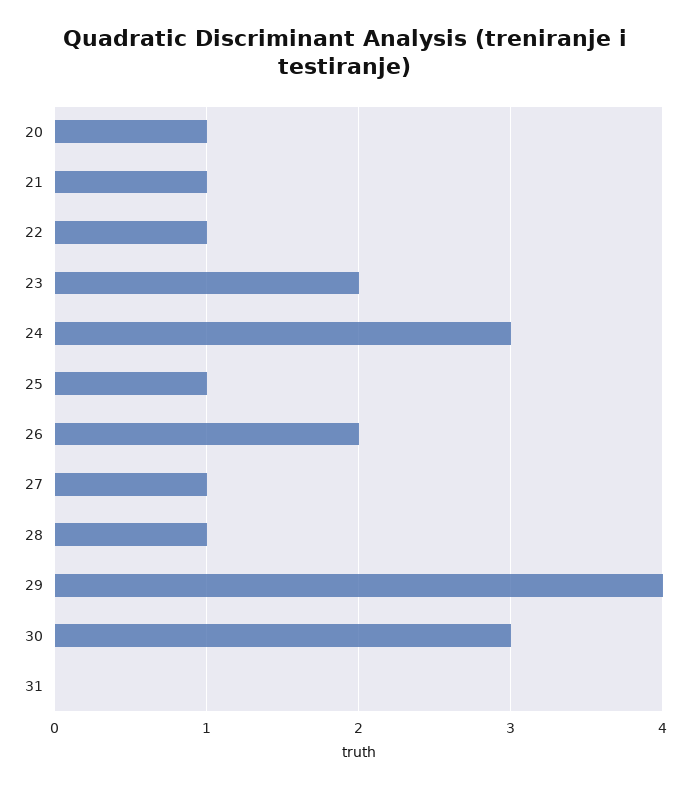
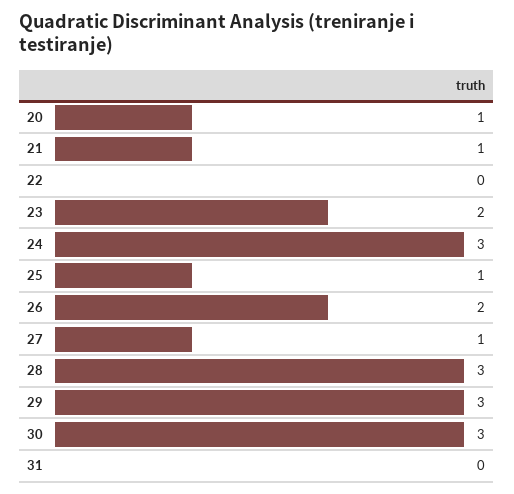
  {
    "20": 1,
    "21": 1,
-   "22": 1,
+   "22": 0,
    "23": 2,
    "24": 3,
    "25": 1,
    "26": 2,
    "27": 1,
-   "28": 1,
+   "28": 3,
-   "29": 4,
+   "29": 3,
    "30": 3,
    "31": 0
  }

